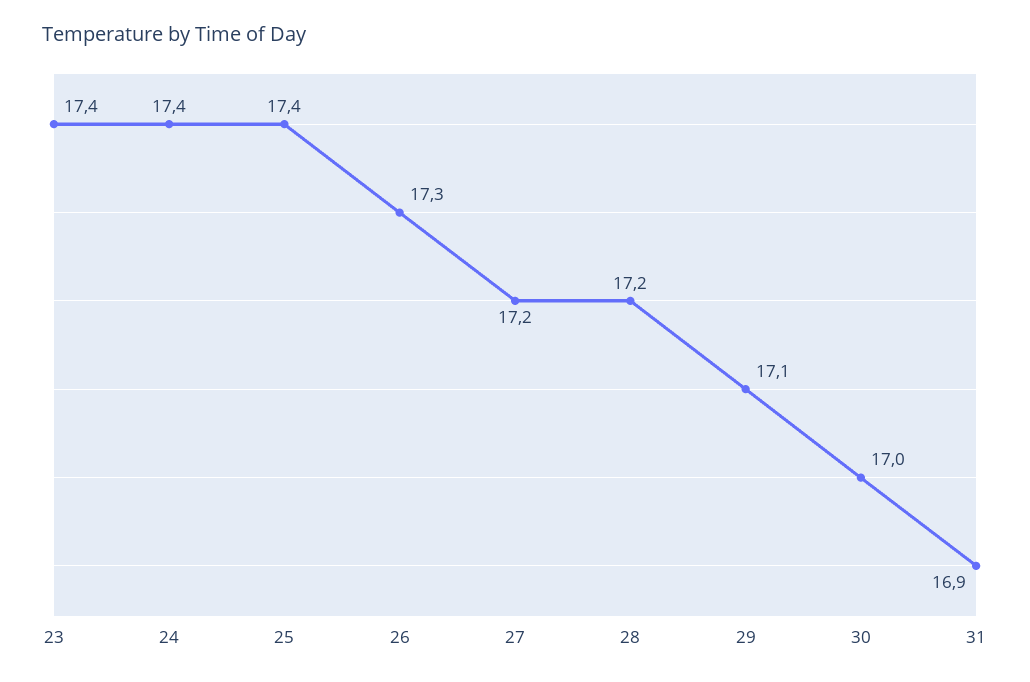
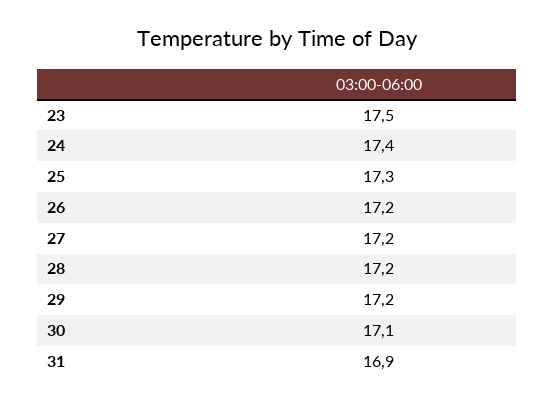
  {
-   "23": 17.4,
+   "23": 17.5,
    "24": 17.4,
-   "25": 17.4,
+   "25": 17.3,
-   "26": 17.3,
+   "26": 17.2,
    "27": 17.2,
    "28": 17.2,
-   "29": 17.1,
+   "29": 17.2,
-   "30": 17,
+   "30": 17.1,
    "31": 16.9
  }

